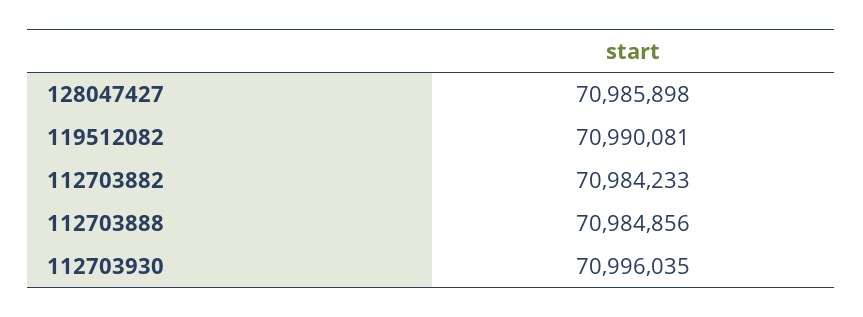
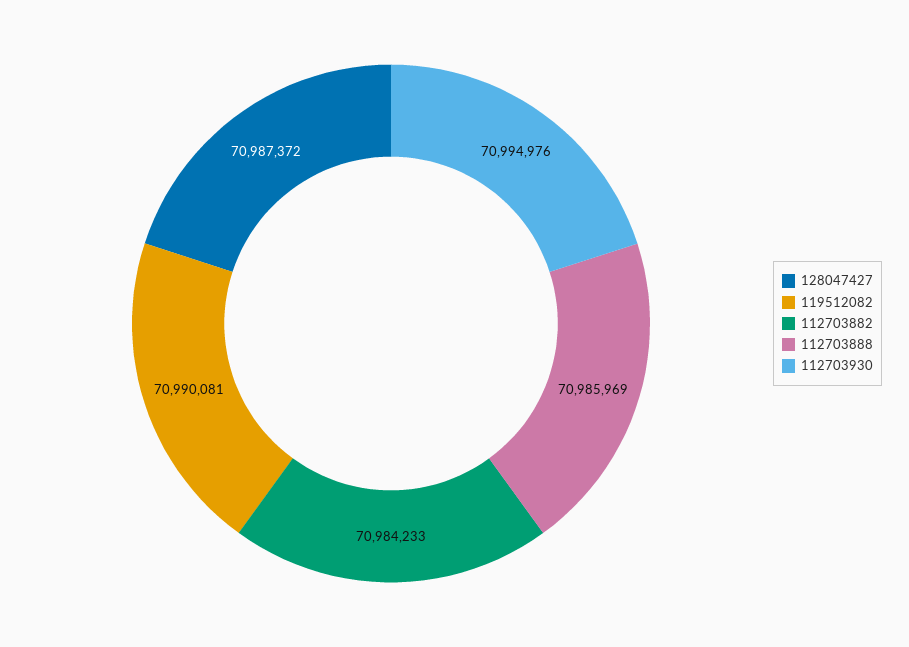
  {
-   "128047427": 70985898,
+   "128047427": 70987372,
    "119512082": 70990081,
    "112703882": 70984233,
-   "112703888": 70984856,
+   "112703888": 70985969,
-   "112703930": 70996035
+   "112703930": 70994976
  }

